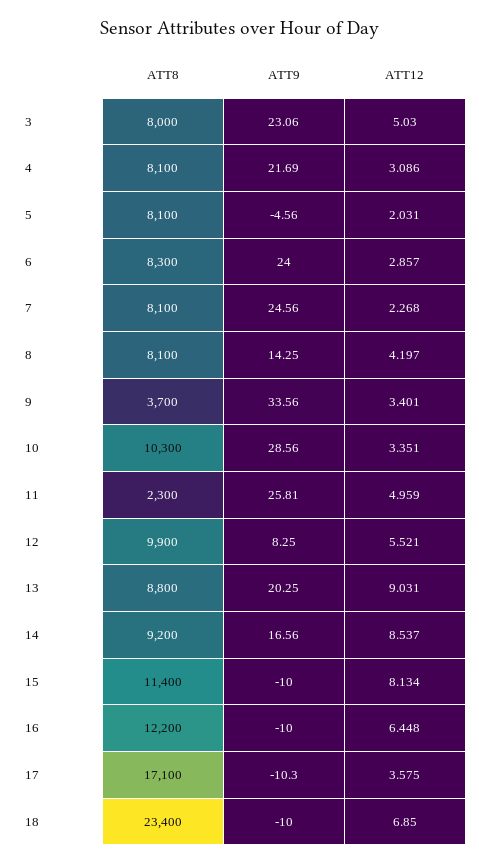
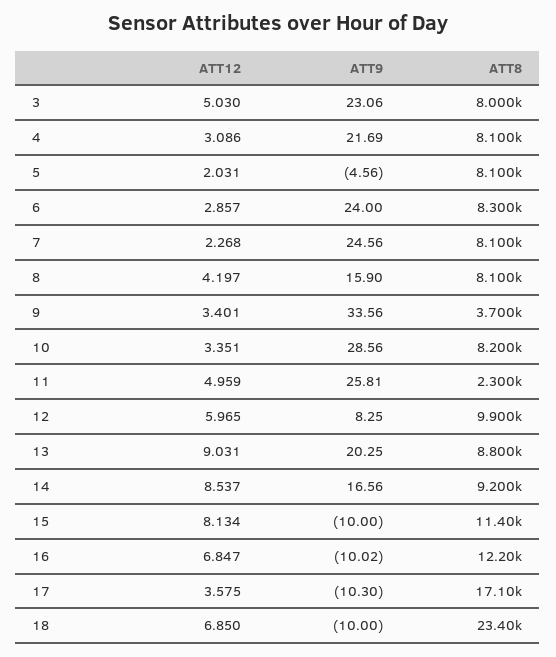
  {
    "ATT8": {
      "3": 8000,
      "4": 8100,
      "5": 8100,
      "6": 8300,
      "7": 8100,
      "8": 8100,
      "9": 3700,
-     "10": 10300,
+     "10": 8200,
      "11": 2300,
      "12": 9900,
      "13": 8800,
      "14": 9200,
      "15": 11400,
      "16": 12200,
      "17": 17100,
      "18": 23400
    },
    "ATT9": {
      "3": 23.06,
      "4": 21.69,
      "5": -4.56,
      "6": 24,
      "7": 24.56,
-     "8": 14.25,
+     "8": 15.9,
      "9": 33.56,
      "10": 28.56,
      "11": 25.81,
      "12": 8.25,
      "13": 20.25,
      "14": 16.56,
      "15": -10,
-     "16": -10,
+     "16": -10.02,
      "17": -10.3,
      "18": -10
    },
    "ATT12": {
      "3": 5.03,
      "4": 3.086,
      "5": 2.031,
      "6": 2.857,
      "7": 2.268,
      "8": 4.197,
      "9": 3.401,
      "10": 3.351,
      "11": 4.959,
-     "12": 5.521,
+     "12": 5.965,
      "13": 9.031,
      "14": 8.537,
      "15": 8.134,
-     "16": 6.448,
+     "16": 6.847,
      "17": 3.575,
      "18": 6.85
    }
  }

